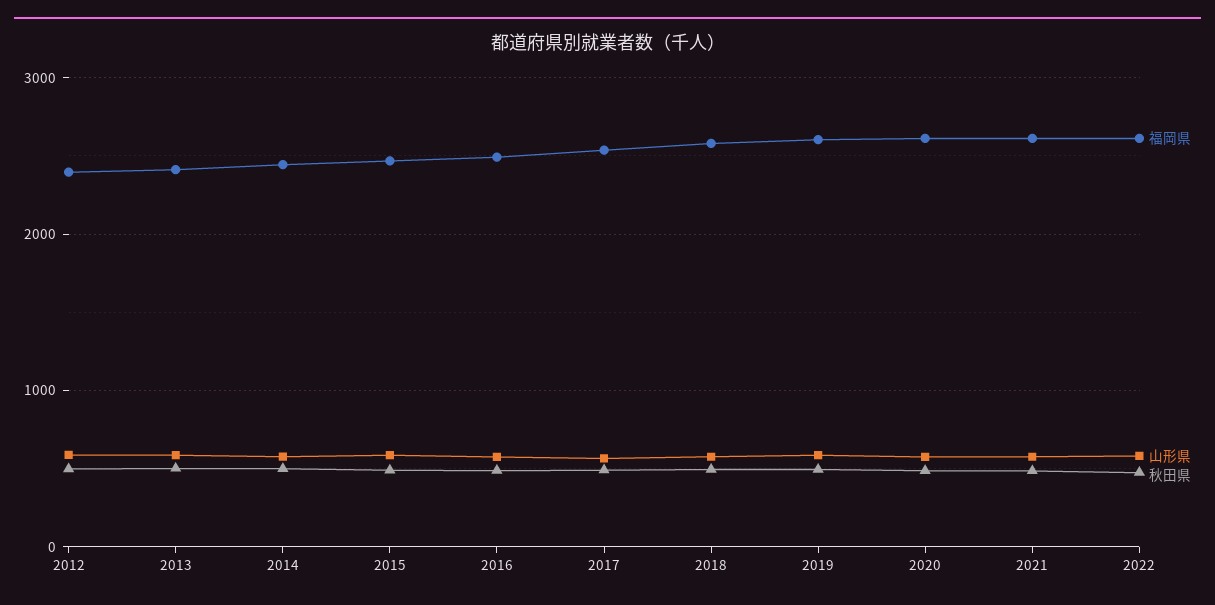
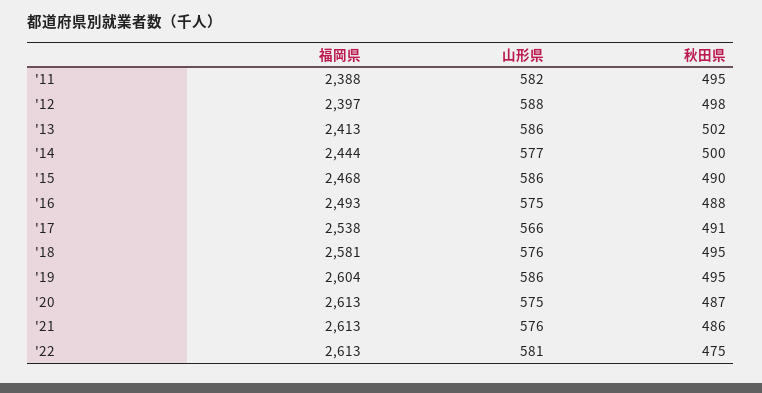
  {
    "福岡県": {
      "2012": 2397,
      "2013": 2413,
      "2014": 2444,
      "2015": 2468,
      "2016": 2493,
      "2017": 2538,
      "2018": 2581,
      "2019": 2604,
      "2020": 2613,
      "2021": 2613,
-     "2022": 2613
+     "2022": 2613,
+     "'11": 2388
    },
    "山形県": {
      "2012": 588,
      "2013": 586,
      "2014": 577,
      "2015": 586,
      "2016": 575,
      "2017": 566,
      "2018": 576,
      "2019": 586,
      "2020": 575,
      "2021": 576,
-     "2022": 581
+     "2022": 581,
+     "'11": 582
    },
    "秋田県": {
      "2012": 498,
      "2013": 502,
      "2014": 500,
      "2015": 490,
      "2016": 488,
      "2017": 491,
      "2018": 495,
      "2019": 495,
      "2020": 487,
      "2021": 486,
-     "2022": 475
+     "2022": 475,
+     "'11": 495
    }
  }

